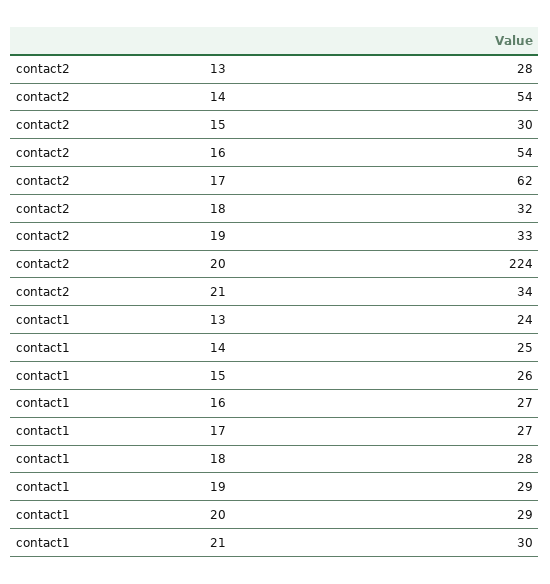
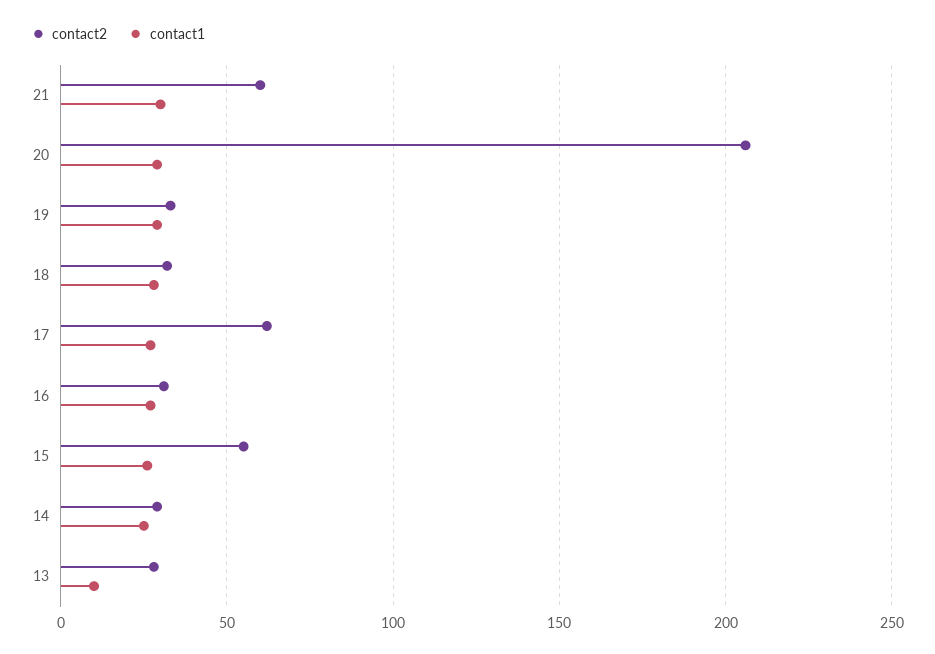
  {
    "contact2": {
      "13": 28,
-     "14": 54,
+     "14": 30,
-     "15": 30,
+     "15": 55,
-     "16": 54,
+     "16": 30,
      "17": 62,
      "18": 32,
      "19": 33,
-     "20": 224,
+     "20": 205,
-     "21": 34
+     "21": 60
    },
    "contact1": {
-     "13": 24,
+     "13": 10,
      "14": 25,
      "15": 26,
      "16": 27,
      "17": 27,
      "18": 28,
      "19": 29,
      "20": 29,
      "21": 30
    }
  }

